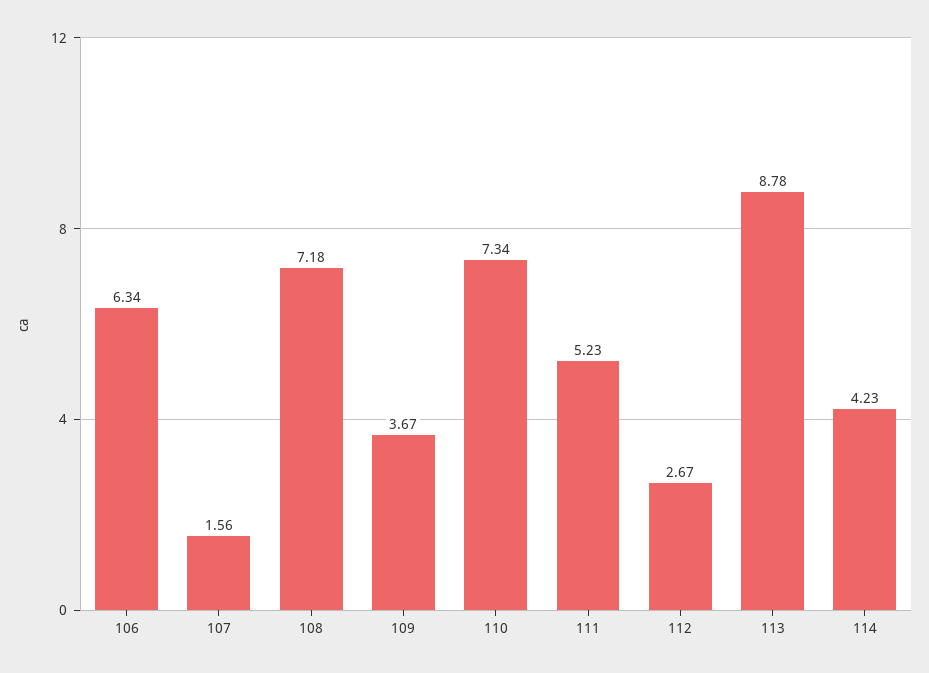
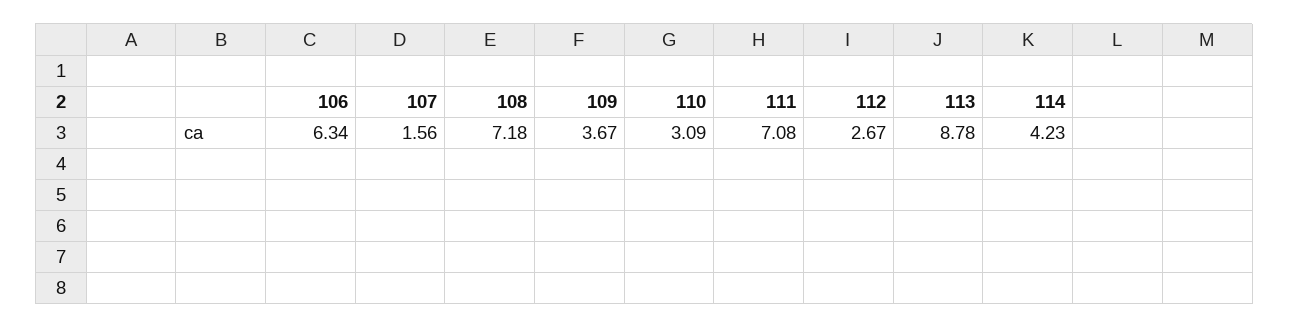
  {
    "106": 6.34,
    "107": 1.56,
    "108": 7.18,
    "109": 3.67,
-   "110": 7.34,
+   "110": 3.09,
-   "111": 5.23,
+   "111": 7.08,
    "112": 2.67,
    "113": 8.78,
    "114": 4.23
  }

